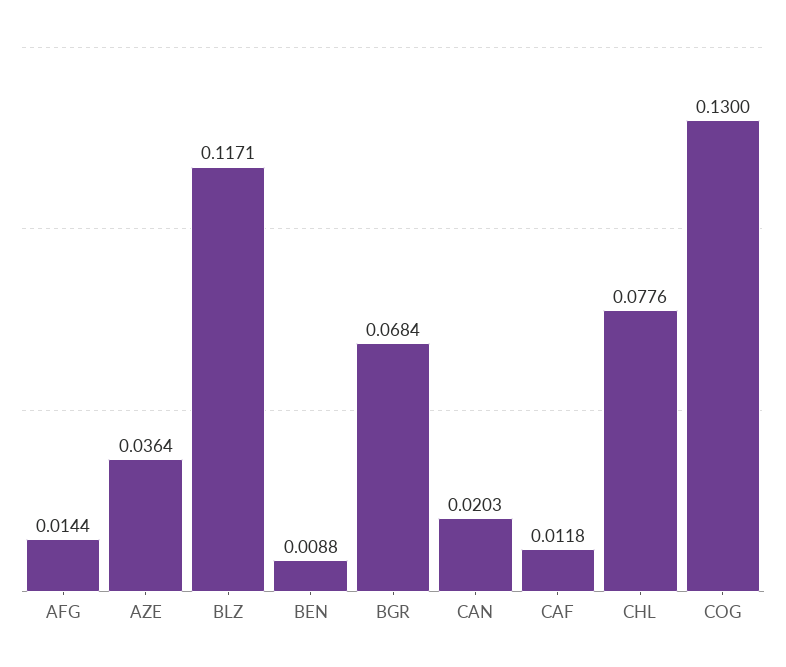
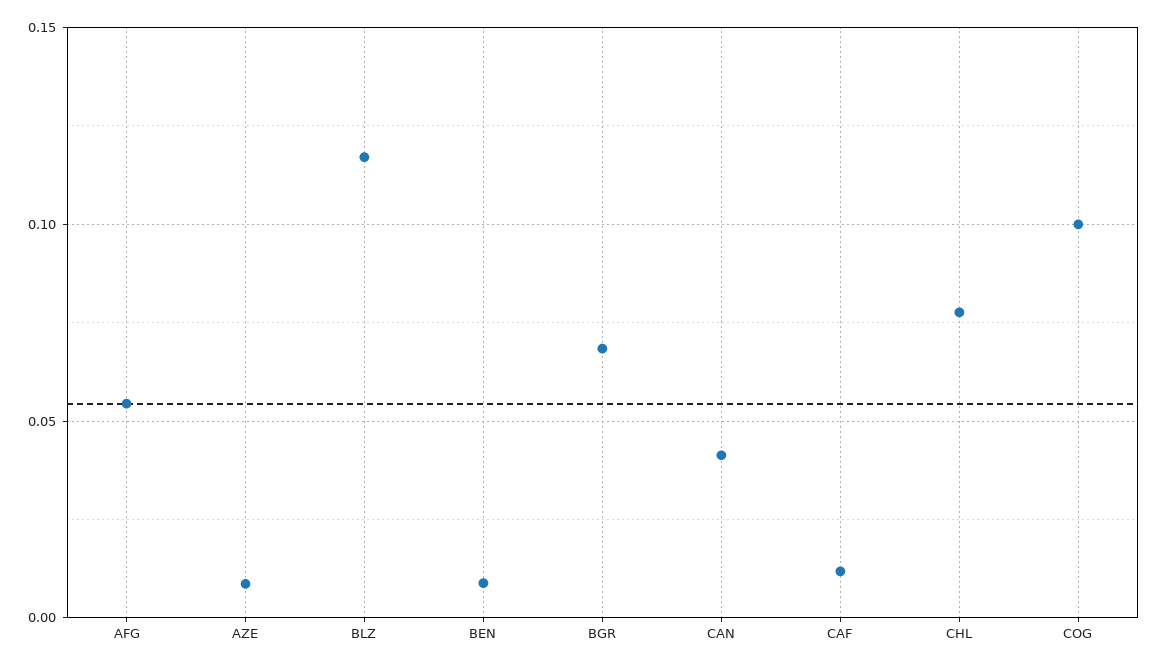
  {
-   "AFG": 0.0144,
+   "AFG": 0.055,
-   "AZE": 0.0364,
+   "AZE": 0.01,
    "BLZ": 0.1171,
    "BEN": 0.0088,
    "BGR": 0.0684,
-   "CAN": 0.0203,
+   "CAN": 0.04,
    "CAF": 0.0118,
    "CHL": 0.0776,
-   "COG": 0.13
+   "COG": 0.1
  }

